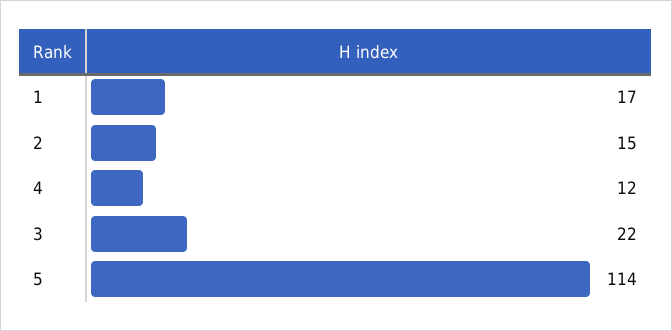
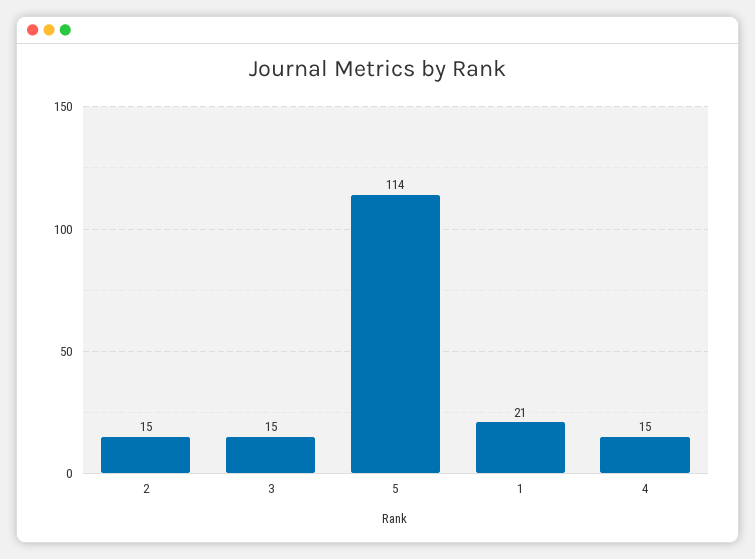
  {
-   "1": 17,
+   "1": 21,
    "2": 15,
-   "4": 12,
+   "4": 15,
-   "3": 22,
+   "3": 15,
    "5": 114
  }

